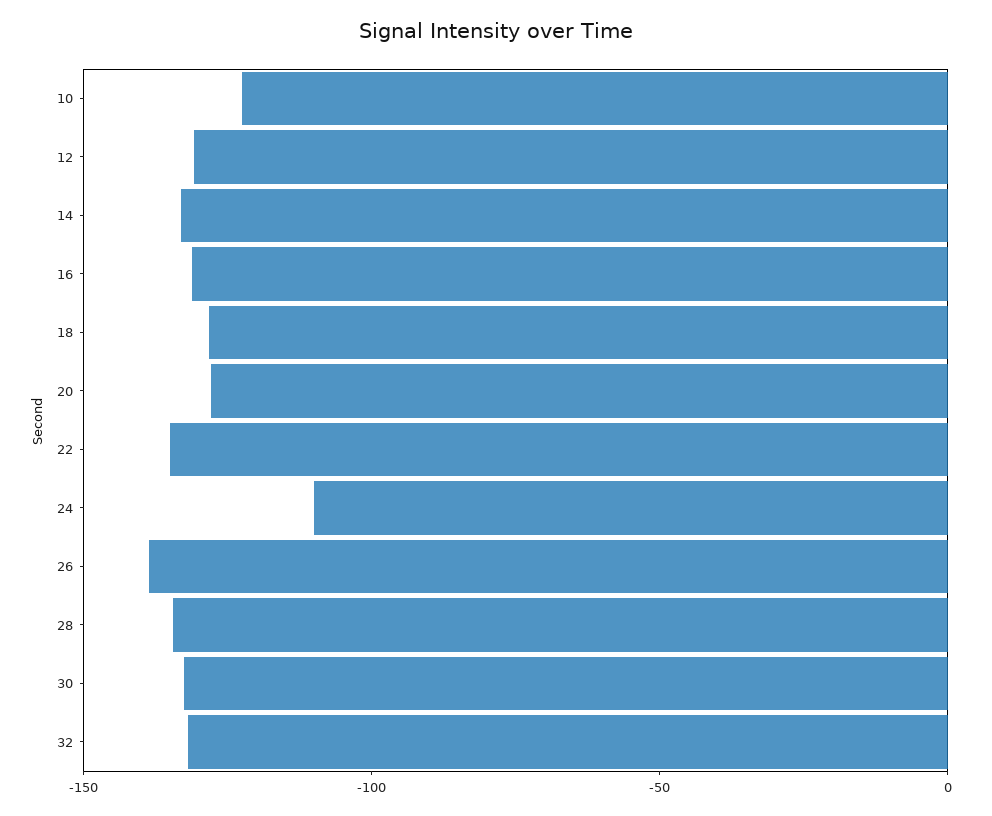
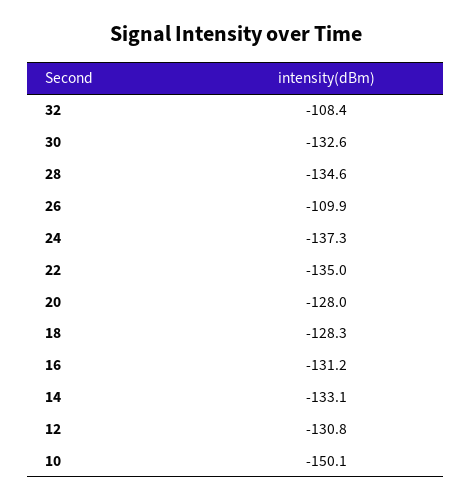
  {
-   "10": -120,
+   "10": -150.1,
    "12": -130.8,
    "14": -133.1,
    "16": -131.2,
    "18": -128.3,
    "20": -128,
    "22": -135,
-   "24": -110,
+   "24": -137.3,
-   "26": -140,
+   "26": -109.9,
    "28": -134.6,
    "30": -132.6,
-   "32": -130
+   "32": -108.4
  }

